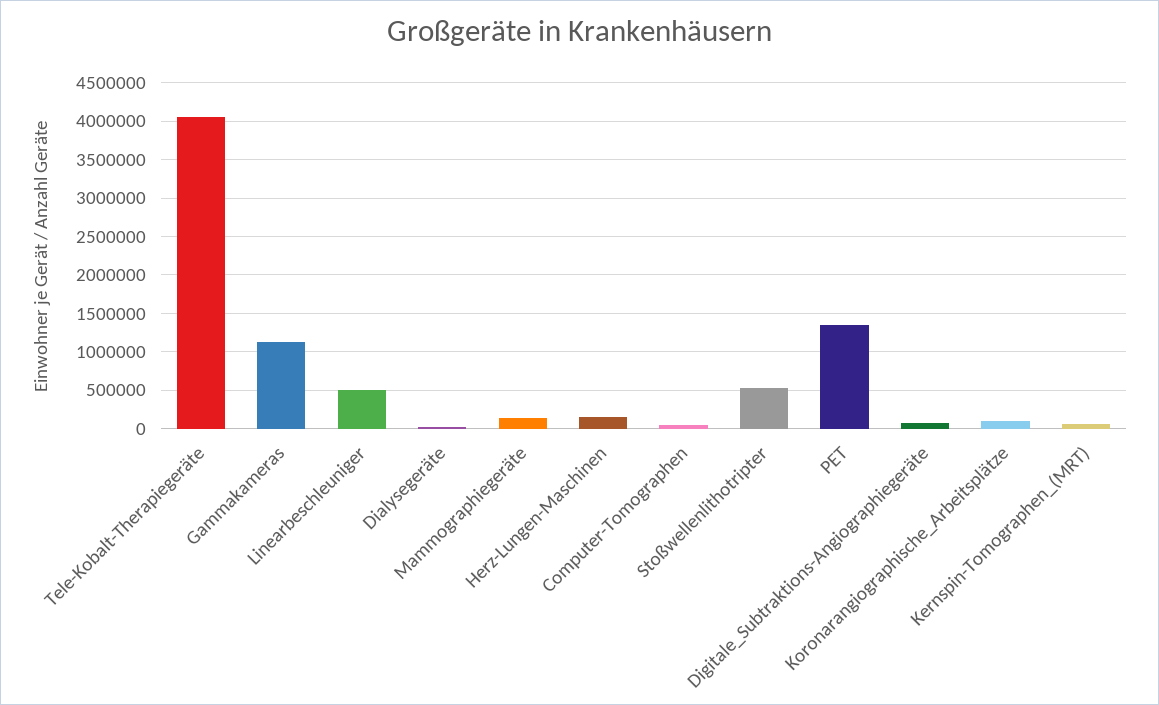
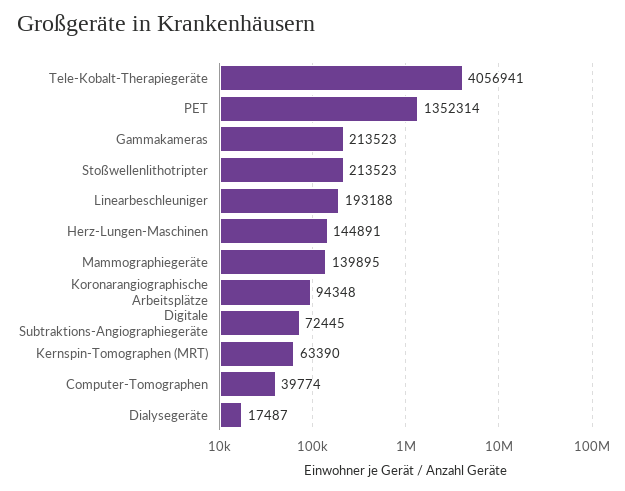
  {
    "Tele-Kobalt-Therapiegeräte": 4056941,
-   "Gammakameras": 1100000,
+   "Gammakameras": 213523,
-   "Linearbeschleuniger": 500000,
+   "Linearbeschleuniger": 193188,
    "Dialysegeräte": 17487,
    "Mammographiegeräte": 139895,
    "Herz-Lungen-Maschinen": 144891,
    "Computer-Tomographen": 39774,
-   "Stoßwellenlithotripter": 500000,
+   "Stoßwellenlithotripter": 213523,
    "PET": 1352314,
    "Digitale_Subtraktions-Angiographiegeräte": 72445,
    "Koronarangiographische_Arbeitsplätze": 94348,
    "Kernspin-Tomographen_(MRT)": 63390
  }

